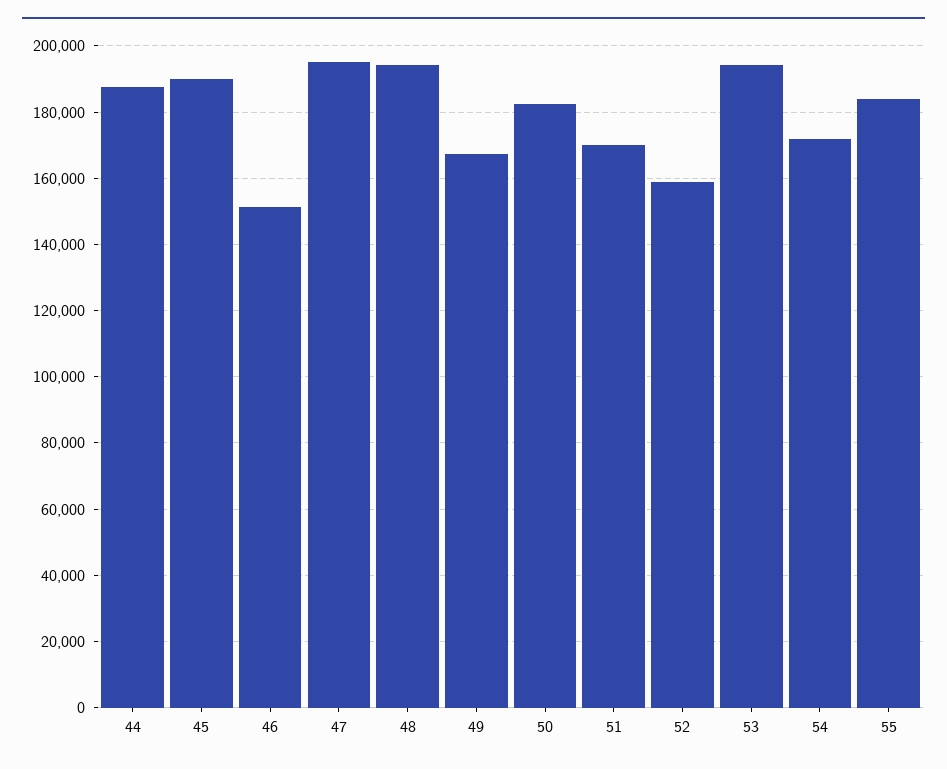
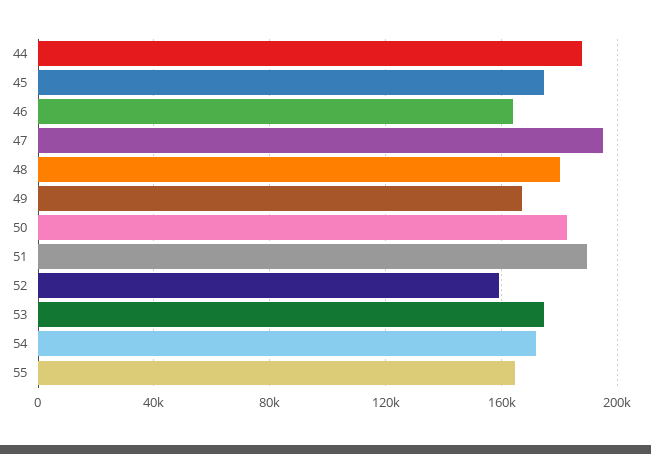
  {
    "44": 188000,
-   "45": 190000,
+   "45": 175000,
-   "46": 152000,
+   "46": 165000,
    "47": 196000,
-   "48": 194000,
+   "48": 180000,
    "49": 168000,
    "50": 182000,
-   "51": 170000,
+   "51": 190000,
    "52": 158000,
-   "53": 194000,
+   "53": 175000,
    "54": 172000,
-   "55": 184000
+   "55": 165000
  }

